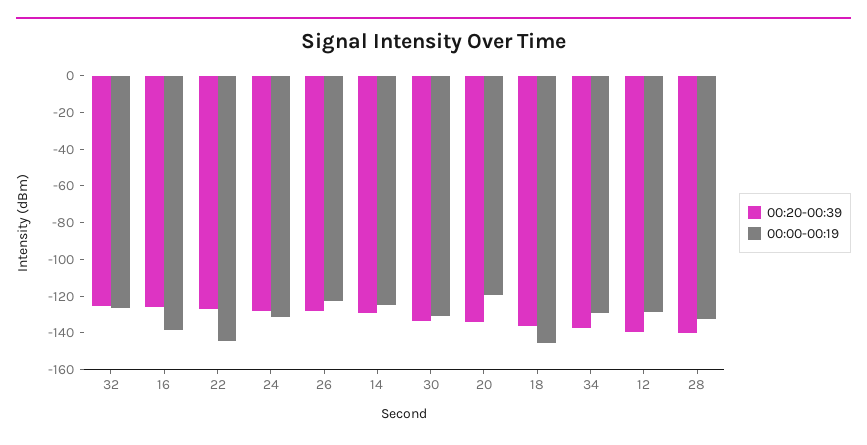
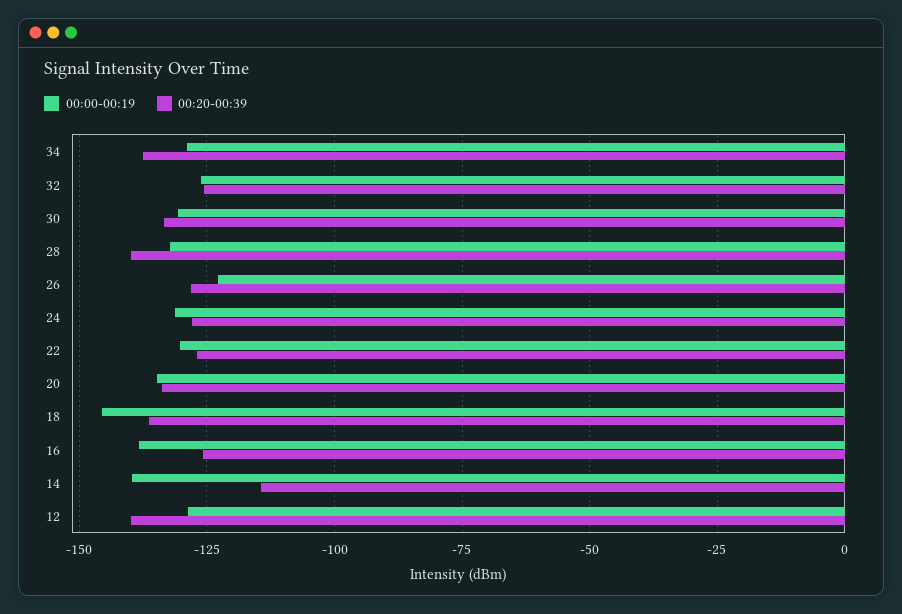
  {
    "00:20-00:39": {
      "32": -125,
      "16": -125,
      "22": -127.5,
      "24": -127.5,
      "26": -127.5,
-     "14": -130,
+     "14": -115,
      "30": -132.5,
      "20": -135,
      "18": -137.5,
      "34": -137.5,
      "12": -140,
      "28": -140
    },
    "00:00-00:19": {
      "32": -125,
      "16": -137.5,
-     "22": -145,
+     "22": -130,
      "24": -132.5,
      "26": -122.5,
-     "14": -125,
+     "14": -140,
      "30": -130,
-     "20": -120,
+     "20": -135,
      "18": -145,
      "34": -130,
      "12": -130,
      "28": -132.5
    }
  }

